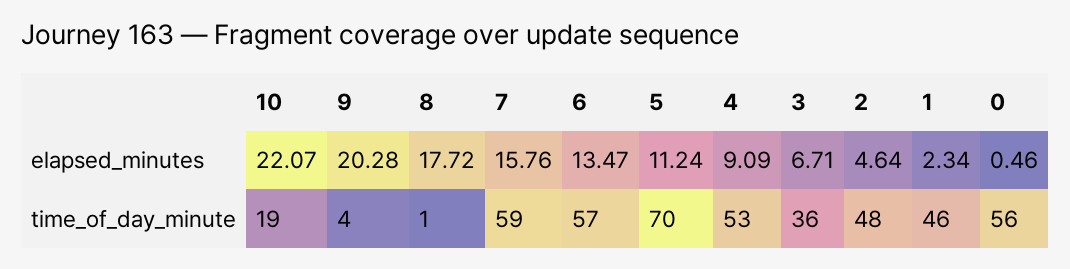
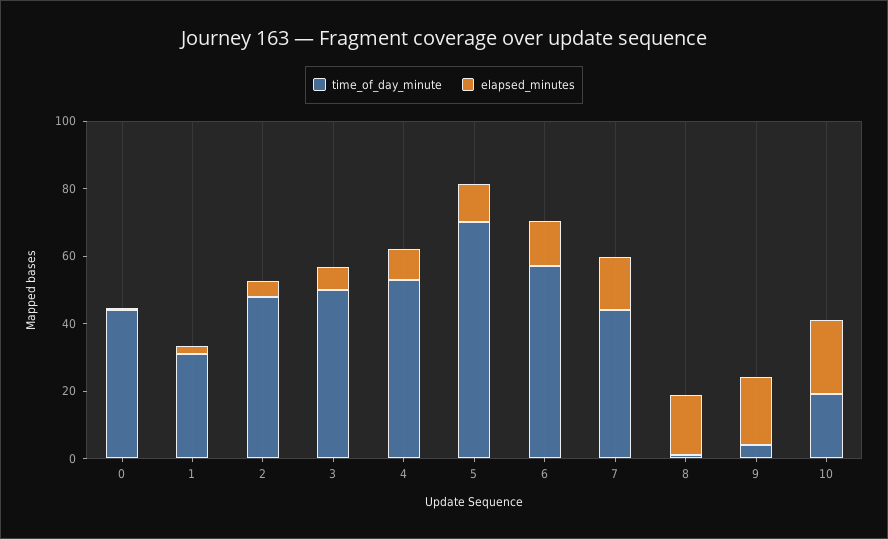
  {
    "elapsed_minutes": {
      "10": 22.07,
      "9": 20.28,
      "8": 17.72,
      "7": 15.76,
      "6": 13.47,
      "5": 11.24,
      "4": 9.09,
      "3": 6.71,
      "2": 4.64,
      "1": 2.34,
      "0": 0.46
    },
    "time_of_day_minute": {
      "10": 19,
      "9": 4,
      "8": 1,
-     "7": 59,
+     "7": 45,
      "6": 57,
      "5": 70,
      "4": 53,
-     "3": 36,
+     "3": 50,
      "2": 48,
-     "1": 46,
+     "1": 30,
-     "0": 56
+     "0": 45
    }
  }

